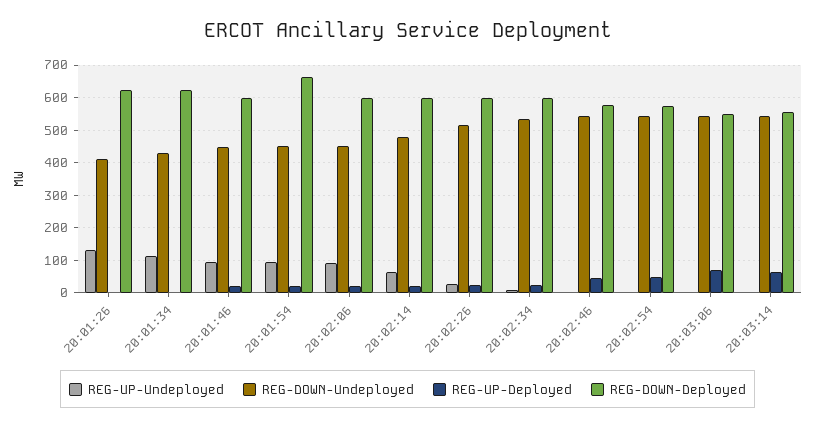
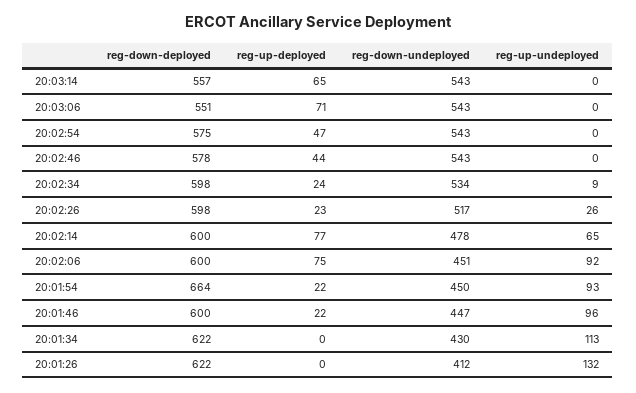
  {
    "REG-UP-Undeployed": {
      "20:01:26": 132,
      "20:01:34": 113,
      "20:01:46": 96,
      "20:01:54": 93,
      "20:02:06": 92,
      "20:02:14": 65,
      "20:02:26": 26,
      "20:02:34": 9,
      "20:02:46": 0,
      "20:02:54": 0,
      "20:03:06": 0,
      "20:03:14": 0
    },
    "REG-DOWN-Undeployed": {
      "20:01:26": 412,
      "20:01:34": 430,
      "20:01:46": 447,
      "20:01:54": 450,
      "20:02:06": 451,
      "20:02:14": 478,
      "20:02:26": 517,
      "20:02:34": 534,
      "20:02:46": 543,
      "20:02:54": 543,
      "20:03:06": 543,
      "20:03:14": 543
    },
    "REG-UP-Deployed": {
      "20:01:26": 0,
      "20:01:34": 0,
      "20:01:46": 22,
      "20:01:54": 22,
-     "20:02:06": 20,
+     "20:02:06": 75,
-     "20:02:14": 20,
+     "20:02:14": 77,
      "20:02:26": 23,
      "20:02:34": 24,
      "20:02:46": 44,
      "20:02:54": 47,
      "20:03:06": 71,
      "20:03:14": 65
    },
    "REG-DOWN-Deployed": {
      "20:01:26": 622,
      "20:01:34": 622,
      "20:01:46": 600,
      "20:01:54": 664,
      "20:02:06": 600,
      "20:02:14": 600,
      "20:02:26": 598,
      "20:02:34": 598,
      "20:02:46": 578,
      "20:02:54": 575,
      "20:03:06": 551,
      "20:03:14": 557
    }
  }

